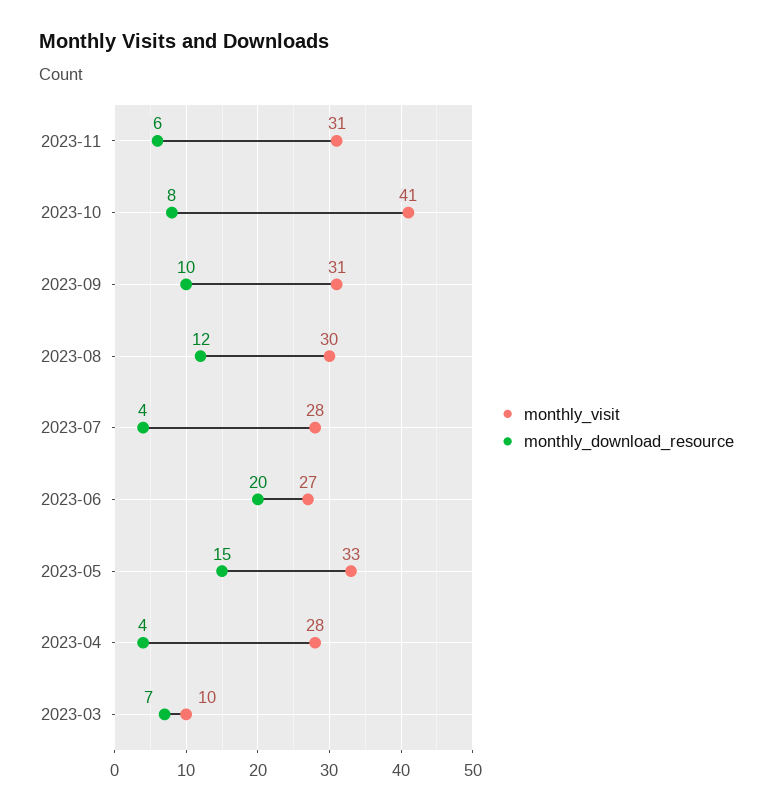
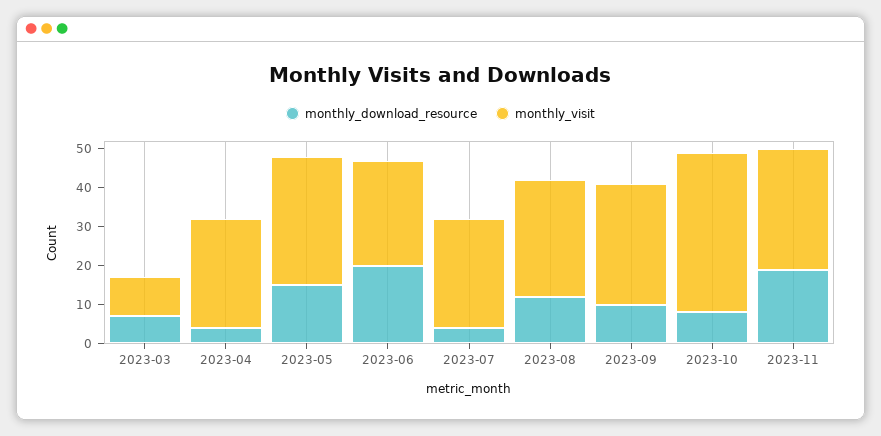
  {
    "monthly_visit": {
      "2023-11": 31,
      "2023-10": 41,
      "2023-09": 31,
      "2023-08": 30,
      "2023-07": 28,
      "2023-06": 27,
      "2023-05": 33,
      "2023-04": 28,
      "2023-03": 10
    },
    "monthly_download_resource": {
-     "2023-11": 6,
+     "2023-11": 20,
      "2023-10": 8,
      "2023-09": 10,
      "2023-08": 12,
      "2023-07": 4,
      "2023-06": 20,
      "2023-05": 15,
      "2023-04": 4,
      "2023-03": 7
    }
  }

